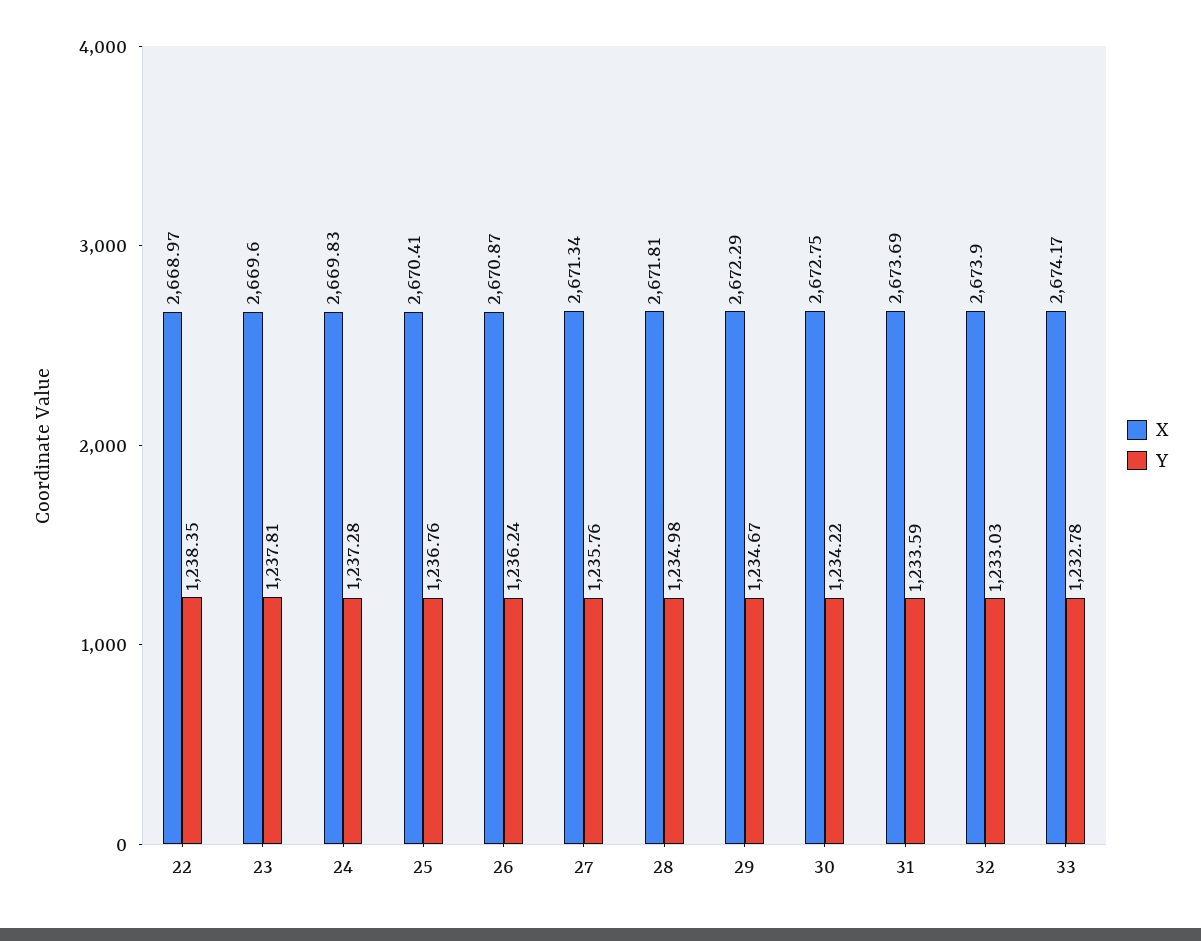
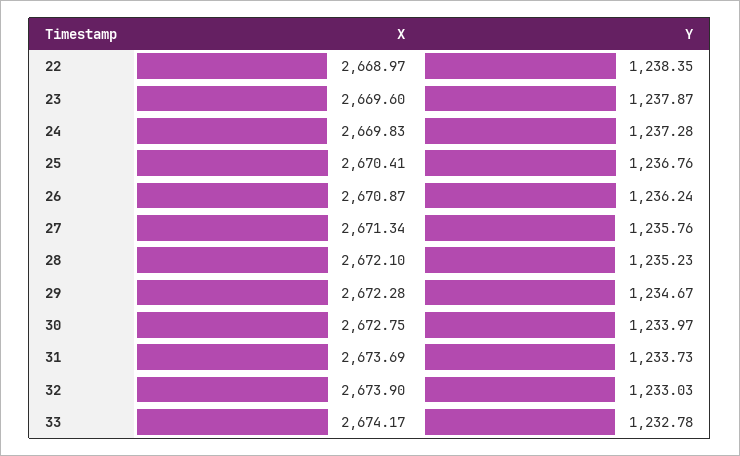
  {
    "X": {
      "22": 2668.97,
      "23": 2669.6,
      "24": 2669.83,
      "25": 2670.41,
      "26": 2670.87,
      "27": 2671.34,
-     "28": 2671.81,
+     "28": 2672.1,
-     "29": 2672.29,
+     "29": 2672.28,
      "30": 2672.75,
      "31": 2673.69,
      "32": 2673.9,
      "33": 2674.17
    },
    "Y": {
      "22": 1238.35,
-     "23": 1237.81,
+     "23": 1237.87,
      "24": 1237.28,
      "25": 1236.76,
      "26": 1236.24,
      "27": 1235.76,
-     "28": 1234.98,
+     "28": 1235.23,
      "29": 1234.67,
-     "30": 1234.22,
+     "30": 1233.97,
-     "31": 1233.59,
+     "31": 1233.73,
      "32": 1233.03,
      "33": 1232.78
    }
  }

